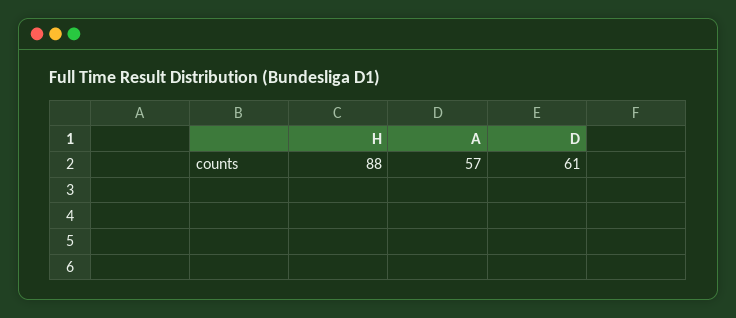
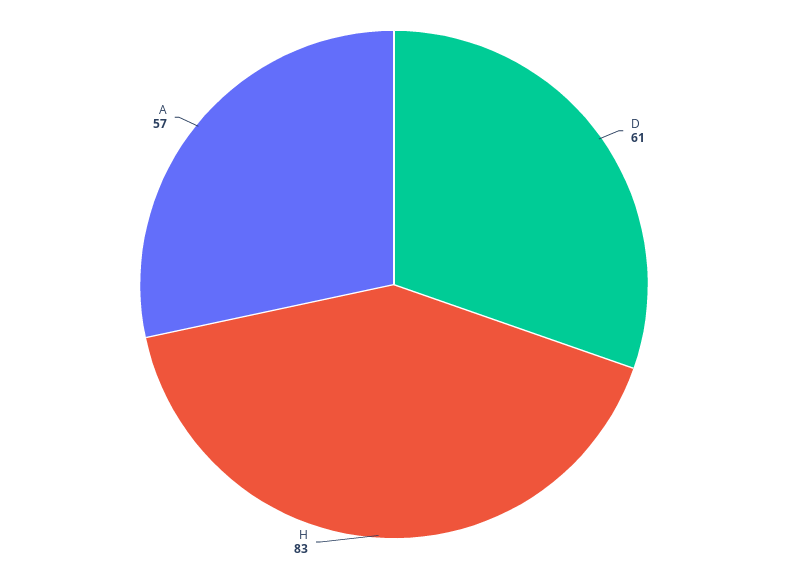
  {
-   "H": 88,
+   "H": 83,
    "A": 57,
    "D": 61
  }

